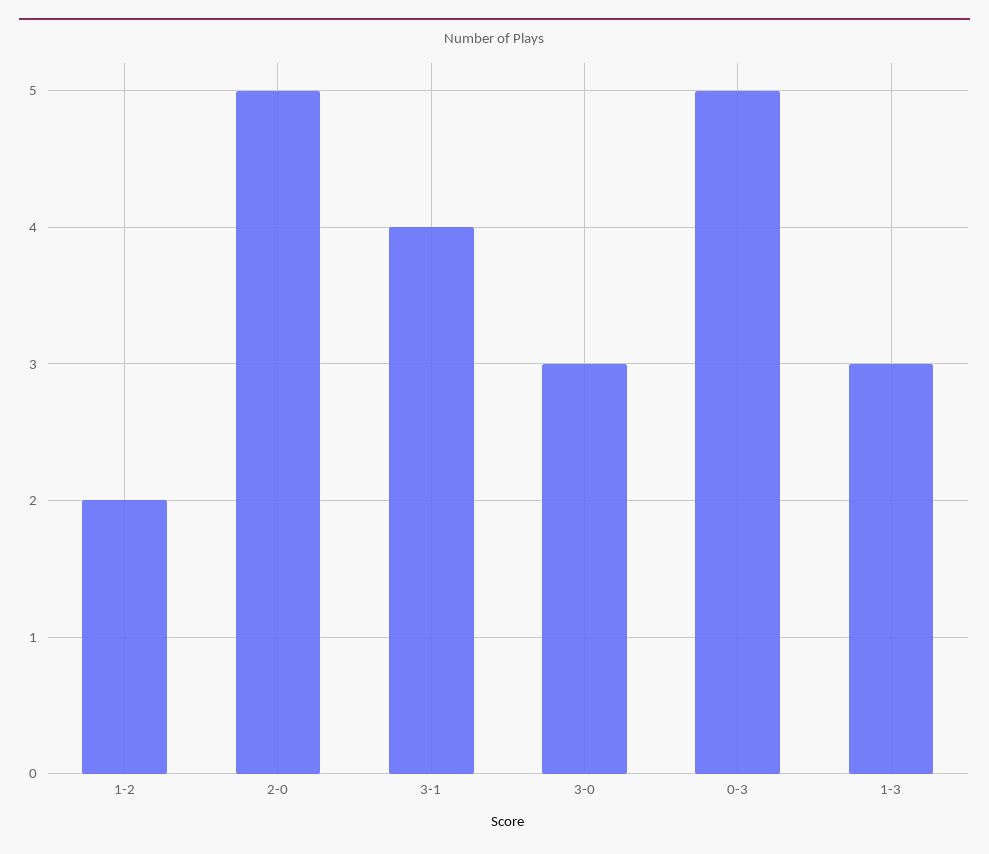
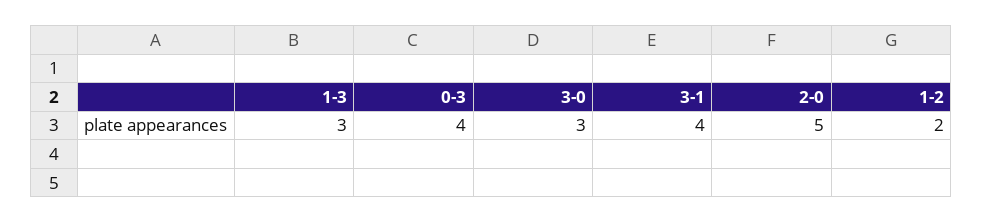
  {
    "1-2": 2,
    "2-0": 5,
    "3-1": 4,
    "3-0": 3,
-   "0-3": 5,
+   "0-3": 4,
    "1-3": 3
  }

